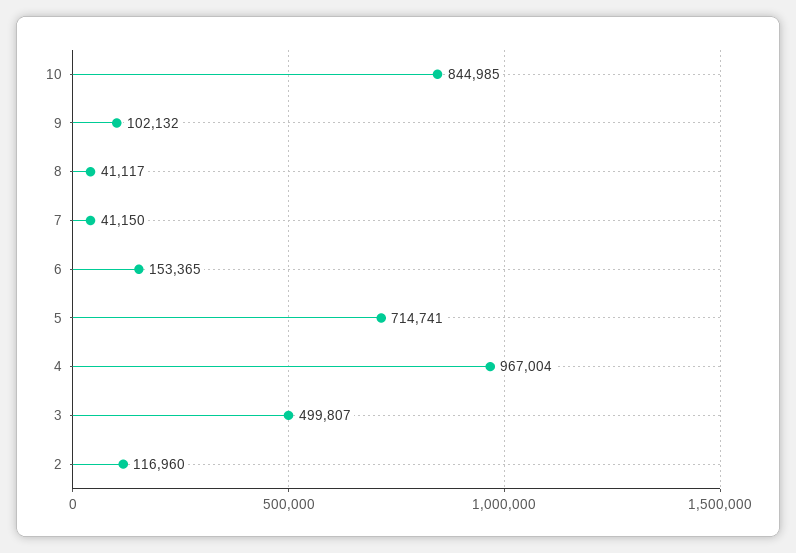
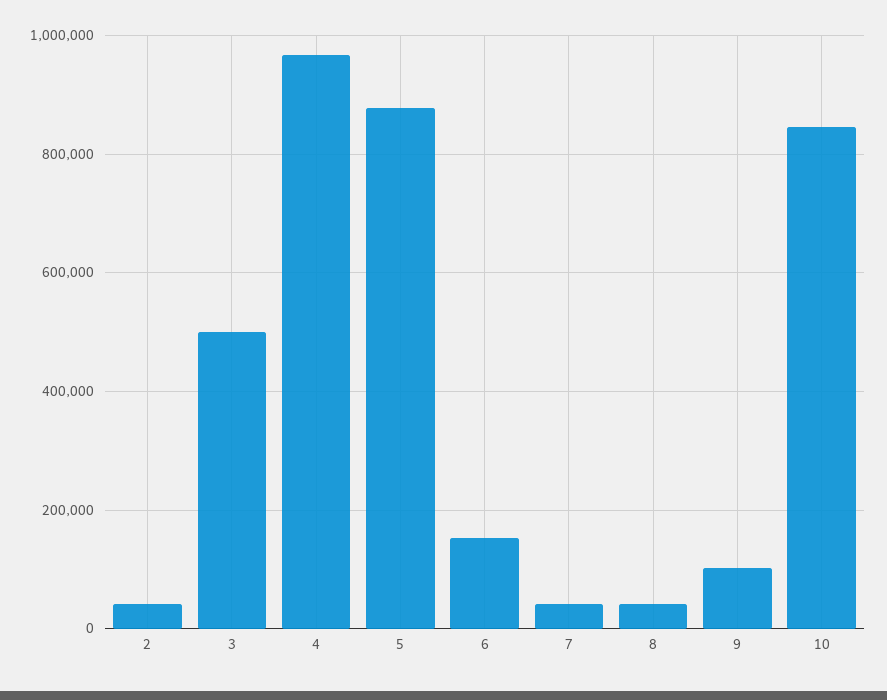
  {
    "10": 844985,
    "9": 102132,
    "8": 41117,
    "7": 41150,
    "6": 153365,
-   "5": 714741,
+   "5": 880000,
    "4": 967004,
    "3": 499807,
-   "2": 116960
+   "2": 40000
  }

